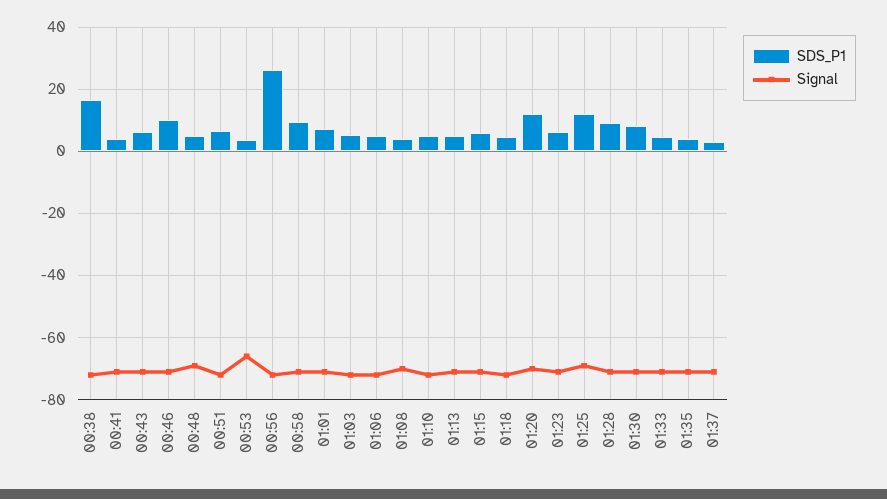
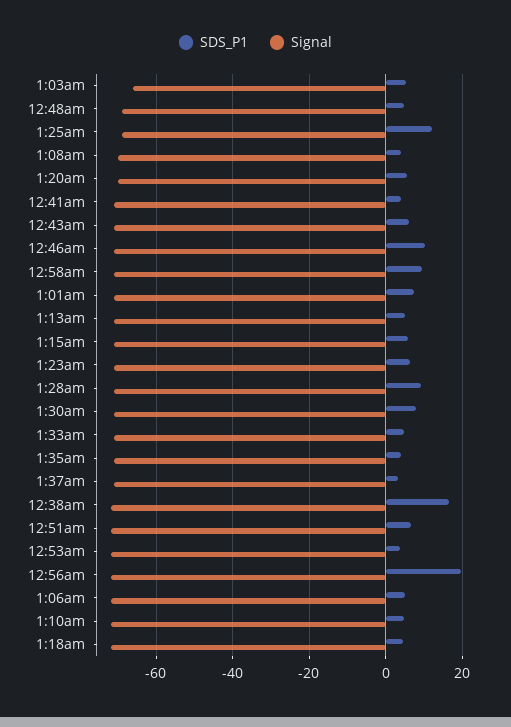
  {
    "SDS_P1": {
      "00:38": 16,
      "00:41": 4,
      "00:43": 6,
      "00:46": 10,
      "00:48": 4,
      "00:51": 6,
      "00:53": 4,
-     "00:56": 26,
+     "00:56": 20,
      "00:58": 10,
      "01:01": 8,
      "01:03": 6,
      "01:06": 4,
      "01:08": 4,
      "01:10": 4,
      "01:13": 6,
      "01:15": 6,
      "01:18": 4,
-     "01:20": 12,
+     "01:20": 6,
      "01:23": 6,
      "01:25": 12,
      "01:28": 10,
      "01:30": 8,
      "01:33": 4,
      "01:35": 4,
      "01:37": 4
    },
    "Signal": {
      "00:38": -72,
      "00:41": -72,
      "00:43": -72,
      "00:46": -72,
      "00:48": -70,
      "00:51": -72,
-     "00:53": -66,
+     "00:53": -72,
      "00:56": -72,
      "00:58": -72,
      "01:01": -72,
-     "01:03": -72,
+     "01:03": -66,
      "01:06": -72,
      "01:08": -70,
      "01:10": -72,
      "01:13": -72,
      "01:15": -72,
      "01:18": -72,
      "01:20": -70,
      "01:23": -72,
      "01:25": -70,
      "01:28": -72,
      "01:30": -72,
      "01:33": -72,
      "01:35": -72,
      "01:37": -72
    }
  }

